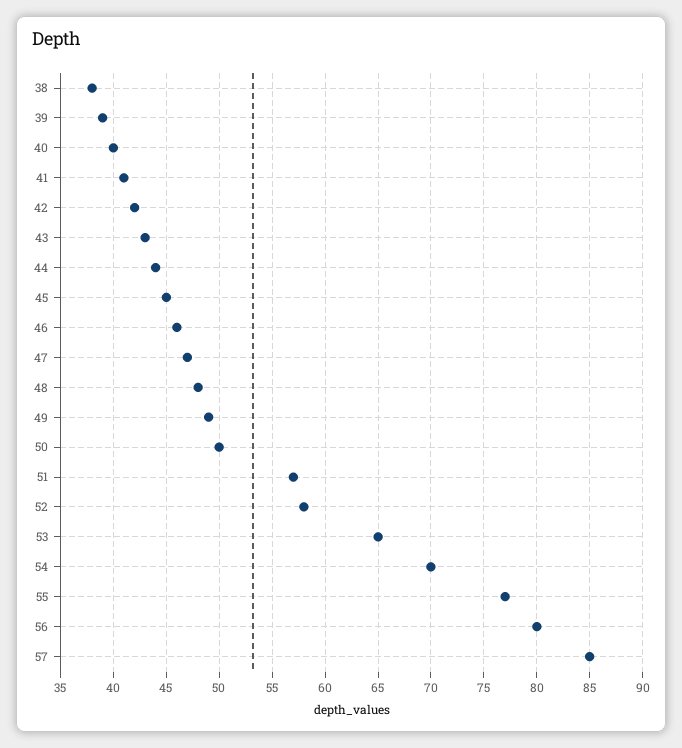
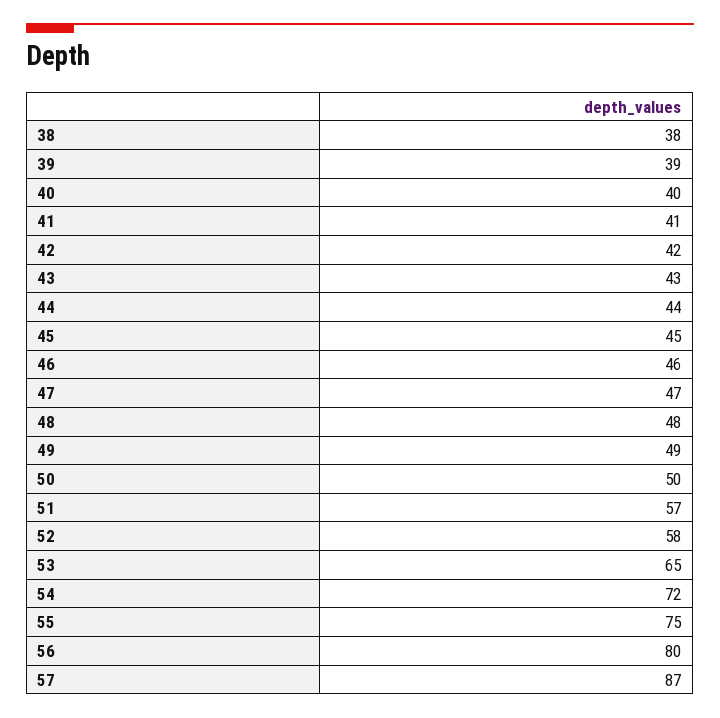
  {
    "38": 38,
    "39": 39,
    "40": 40,
    "41": 41,
    "42": 42,
    "43": 43,
    "44": 44,
    "45": 45,
    "46": 46,
    "47": 47,
    "48": 48,
    "49": 49,
    "50": 50,
    "51": 57,
    "52": 58,
    "53": 65,
-   "54": 70,
+   "54": 72,
-   "55": 77,
+   "55": 75,
    "56": 80,
-   "57": 85
+   "57": 87
  }

